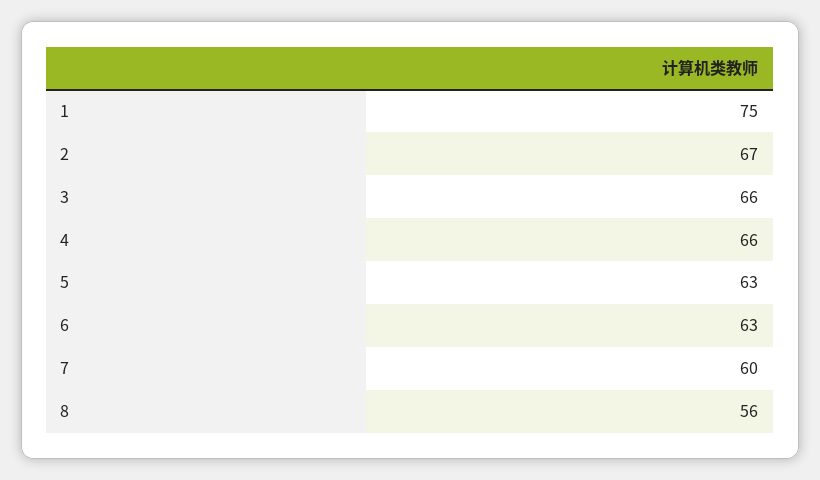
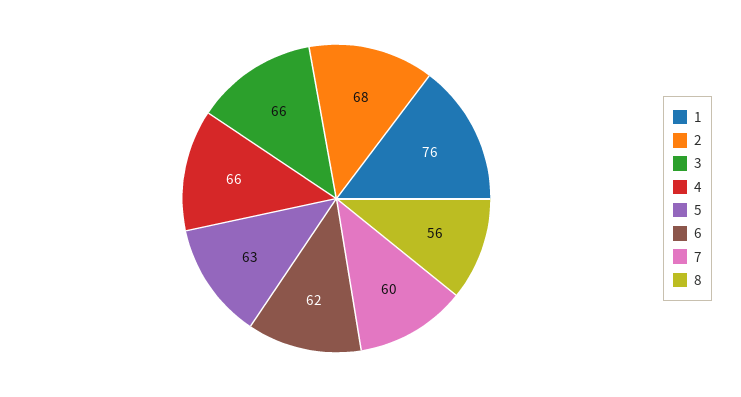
  {
-   "1": 75,
+   "1": 76,
-   "2": 67,
+   "2": 68,
    "3": 66,
    "4": 66,
    "5": 63,
-   "6": 63,
+   "6": 62,
    "7": 60,
    "8": 56
  }

